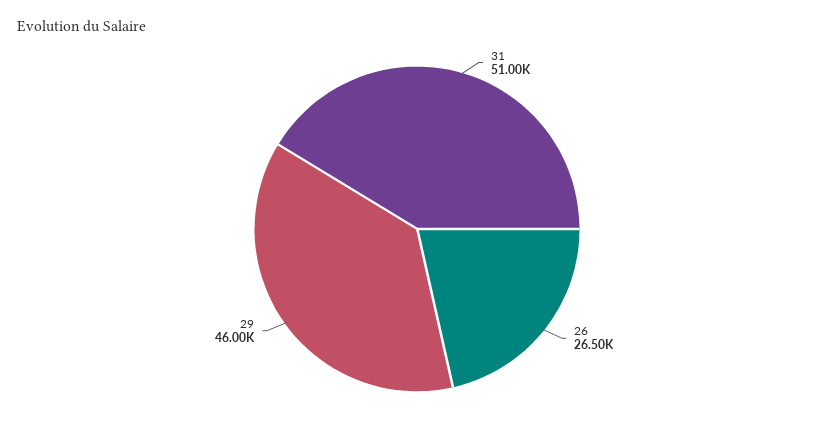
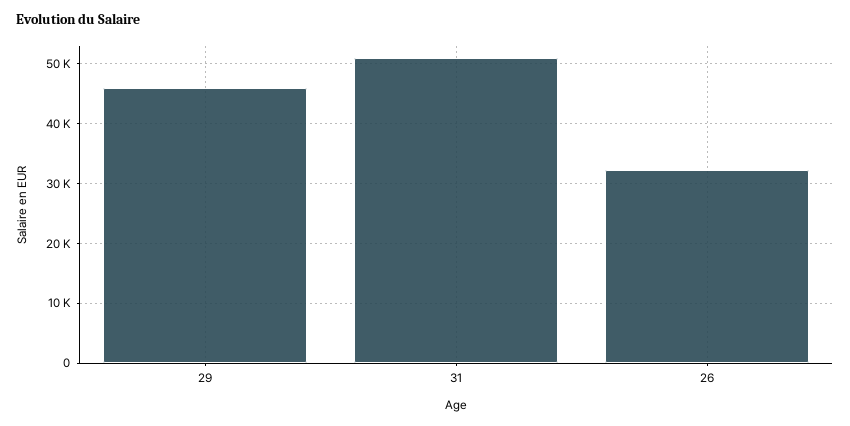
  {
    "31": 51000,
-   "26": 26500,
+   "26": 32000,
    "29": 46000
  }

